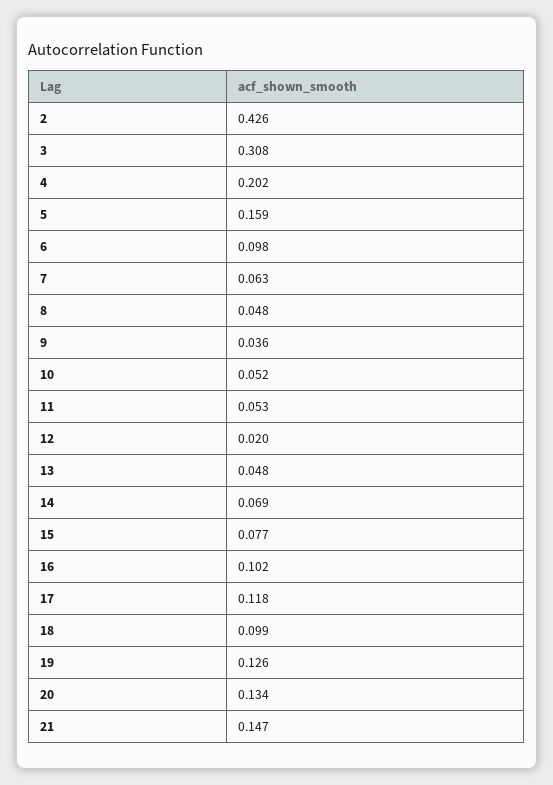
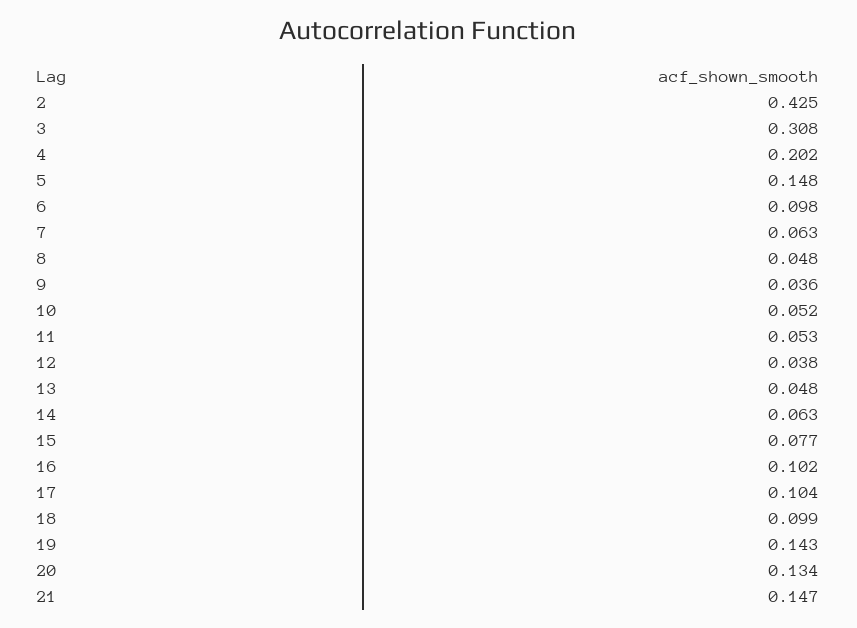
  {
-   "2": 0.426,
+   "2": 0.425,
    "3": 0.308,
    "4": 0.202,
-   "5": 0.159,
+   "5": 0.148,
    "6": 0.098,
    "7": 0.063,
    "8": 0.048,
    "9": 0.036,
    "10": 0.052,
    "11": 0.053,
-   "12": 0.02,
+   "12": 0.038,
    "13": 0.048,
-   "14": 0.069,
+   "14": 0.063,
    "15": 0.077,
    "16": 0.102,
-   "17": 0.118,
+   "17": 0.104,
    "18": 0.099,
-   "19": 0.126,
+   "19": 0.143,
    "20": 0.134,
    "21": 0.147
  }

